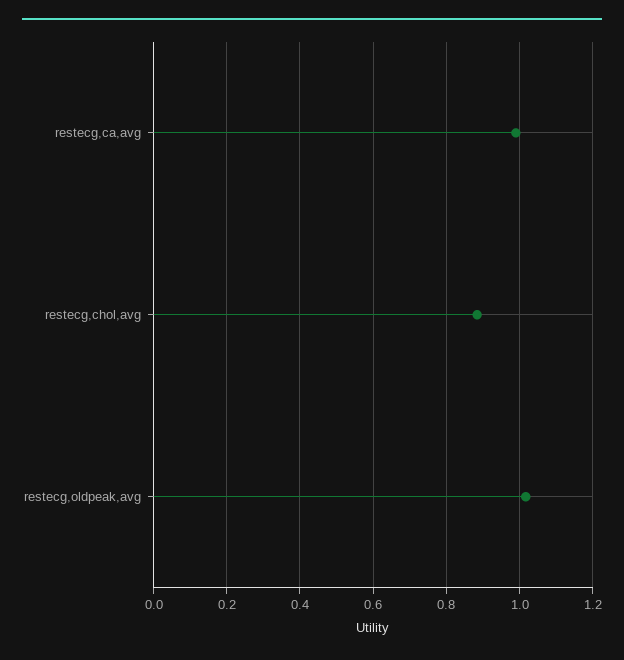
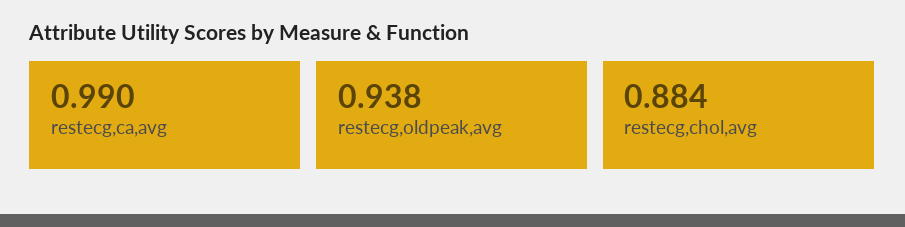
  {
    "restecg,ca,avg": 0.99,
    "restecg,chol,avg": 0.884,
-   "restecg,oldpeak,avg": 1.02
+   "restecg,oldpeak,avg": 0.938
  }

